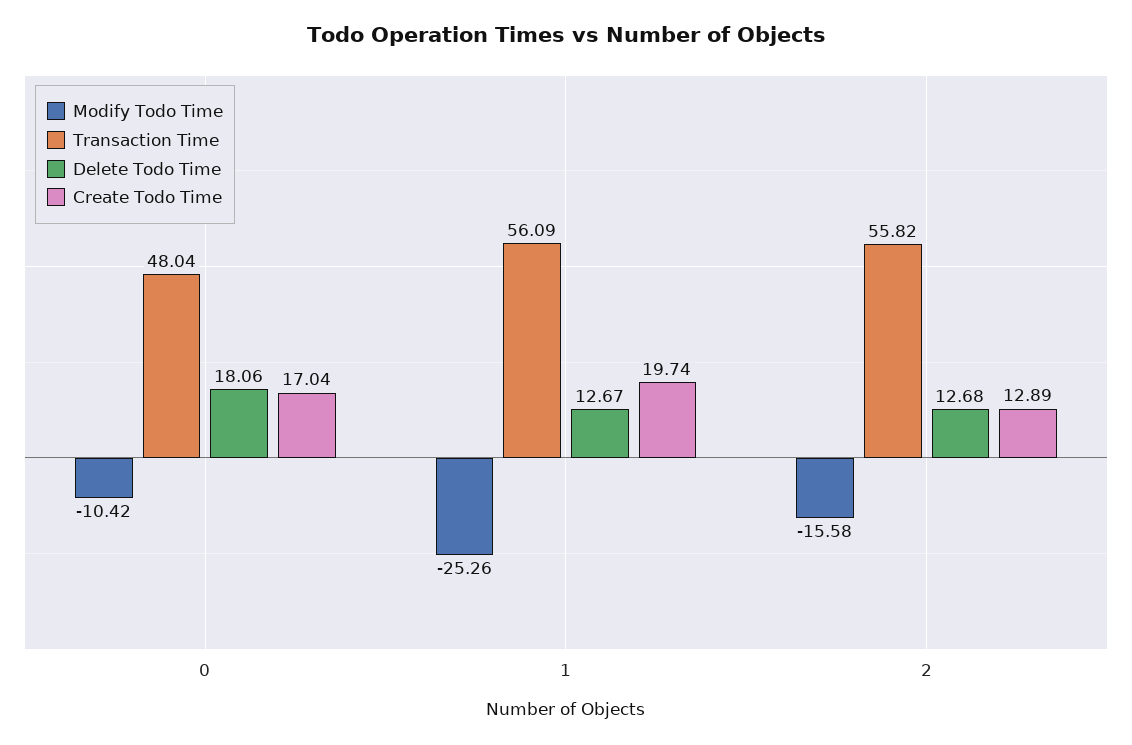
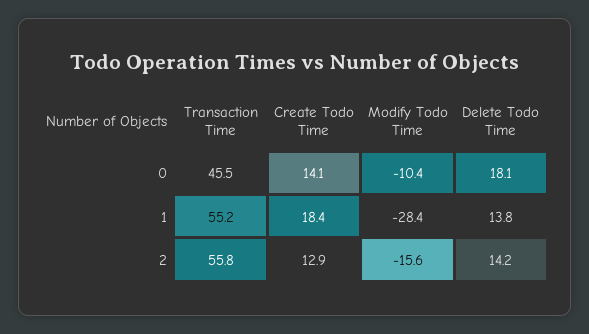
  {
    "Modify Todo Time": {
      "0": -10.42,
-     "1": -25.26,
+     "1": -28.4,
      "2": -15.58
    },
    "Transaction Time": {
-     "0": 48.04,
+     "0": 45.5,
-     "1": 56.09,
+     "1": 55.2,
      "2": 55.82
    },
    "Delete Todo Time": {
      "0": 18.06,
-     "1": 12.67,
+     "1": 13.8,
-     "2": 12.68
+     "2": 14.2
    },
    "Create Todo Time": {
-     "0": 17.04,
+     "0": 14.1,
-     "1": 19.74,
+     "1": 18.4,
      "2": 12.89
    }
  }

